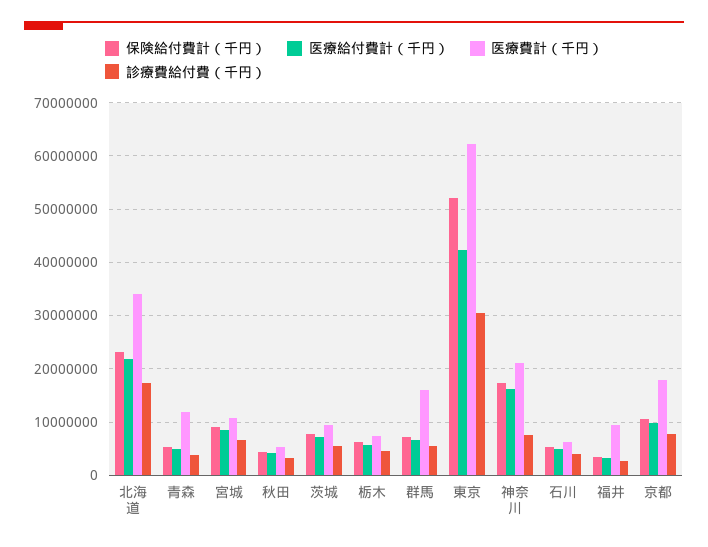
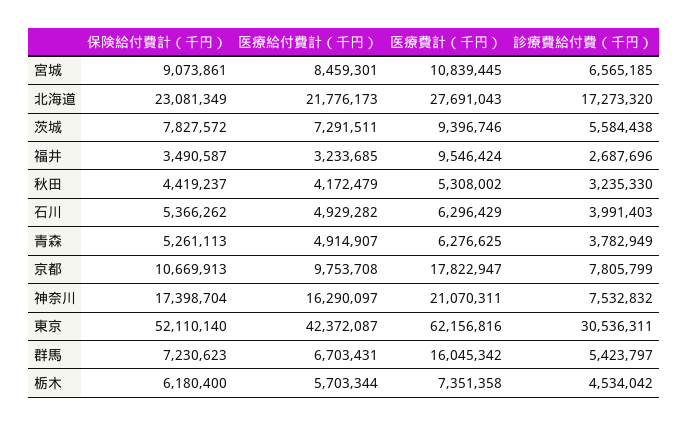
  {
    "保険給付費計（千円）": {
      "北海道": 23081349,
      "青森": 5261113,
      "宮城": 9073861,
      "秋田": 4419237,
      "茨城": 7827572,
      "栃木": 6180400,
      "群馬": 7230623,
      "東京": 52110140,
      "神奈川": 17398704,
      "石川": 5366262,
      "福井": 3490587,
      "京都": 10669913
    },
    "医療給付費計（千円）": {
      "北海道": 21776173,
      "青森": 4914907,
      "宮城": 8459301,
      "秋田": 4172479,
      "茨城": 7291511,
      "栃木": 5703344,
      "群馬": 6703431,
      "東京": 42372087,
      "神奈川": 16290097,
      "石川": 4929282,
      "福井": 3233685,
      "京都": 9753708
    },
    "医療費計（千円）": {
-     "北海道": 34000000,
+     "北海道": 27691043,
-     "青森": 12000000,
+     "青森": 6276625,
      "宮城": 10839445,
      "秋田": 5308002,
      "茨城": 9396746,
      "栃木": 7351358,
      "群馬": 16045342,
      "東京": 62156816,
      "神奈川": 21070311,
      "石川": 6296429,
      "福井": 9546424,
      "京都": 17822947
    },
    "診療費給付費（千円）": {
      "北海道": 17273320,
      "青森": 3782949,
      "宮城": 6565185,
      "秋田": 3235330,
      "茨城": 5584438,
      "栃木": 4534042,
      "群馬": 5423797,
      "東京": 30536311,
      "神奈川": 7532832,
      "石川": 3991403,
      "福井": 2687696,
      "京都": 7805799
    }
  }

